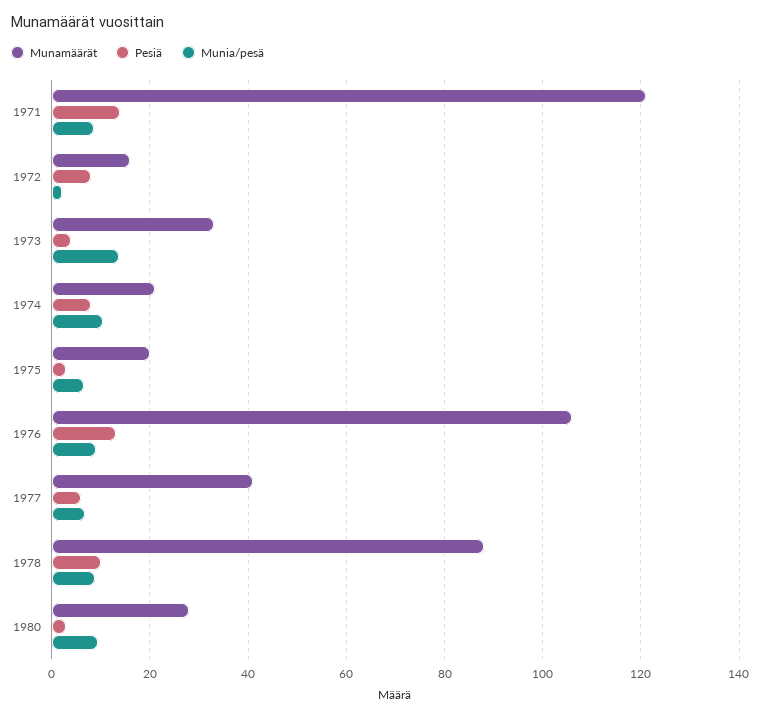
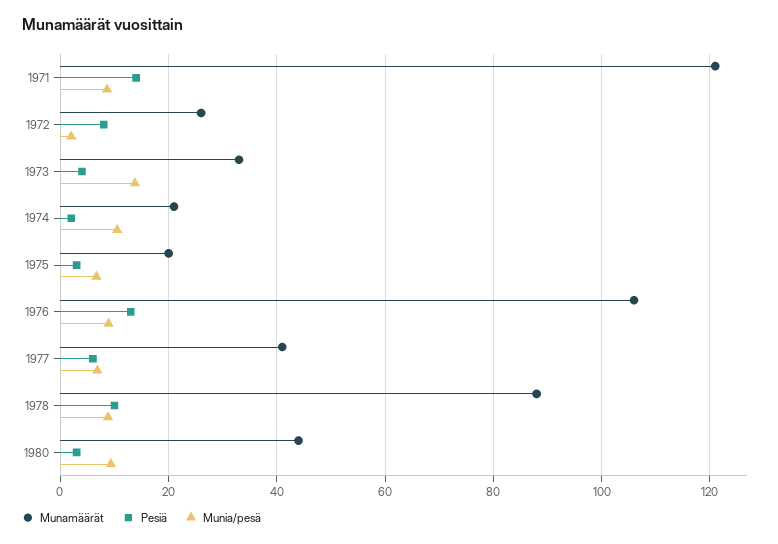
  {
    "Munamäärät": {
      "1971": 122,
-     "1972": 16,
+     "1972": 26,
      "1973": 34,
      "1974": 22,
      "1975": 20,
      "1976": 106,
      "1977": 42,
      "1978": 88,
-     "1980": 28
+     "1980": 44
    },
    "Pesiä": {
      "1971": 14,
      "1972": 8,
      "1973": 4,
-     "1974": 8,
+     "1974": 2,
      "1975": 4,
      "1976": 14,
      "1977": 6,
      "1978": 10,
      "1980": 4
    },
    "Munia/pesä": {
      "1971": 8,
      "1972": 2,
      "1973": 14,
      "1974": 10,
      "1975": 6,
      "1976": 8,
      "1977": 6,
      "1978": 8,
      "1980": 10
    }
  }

